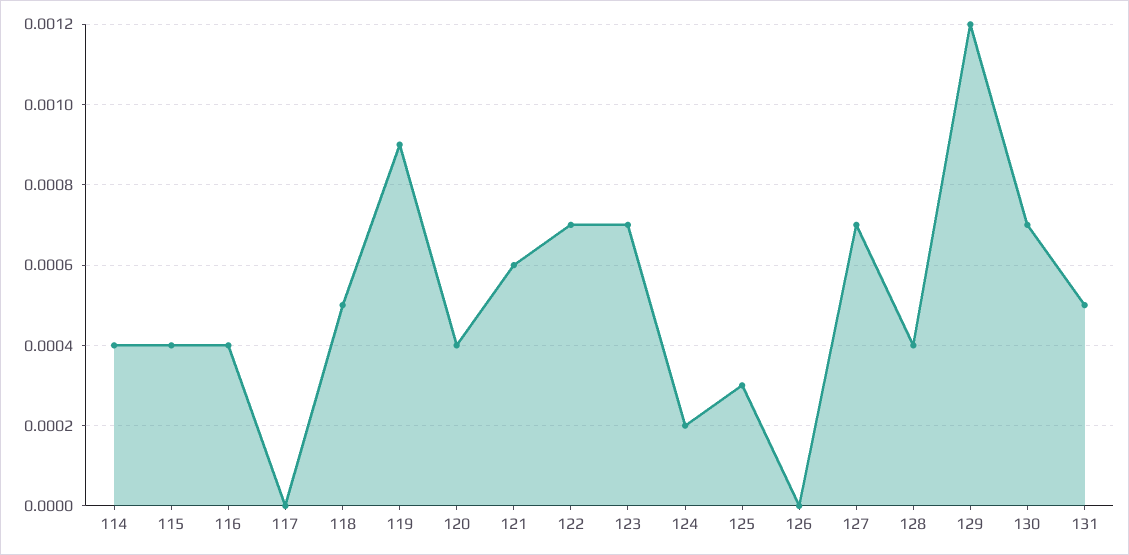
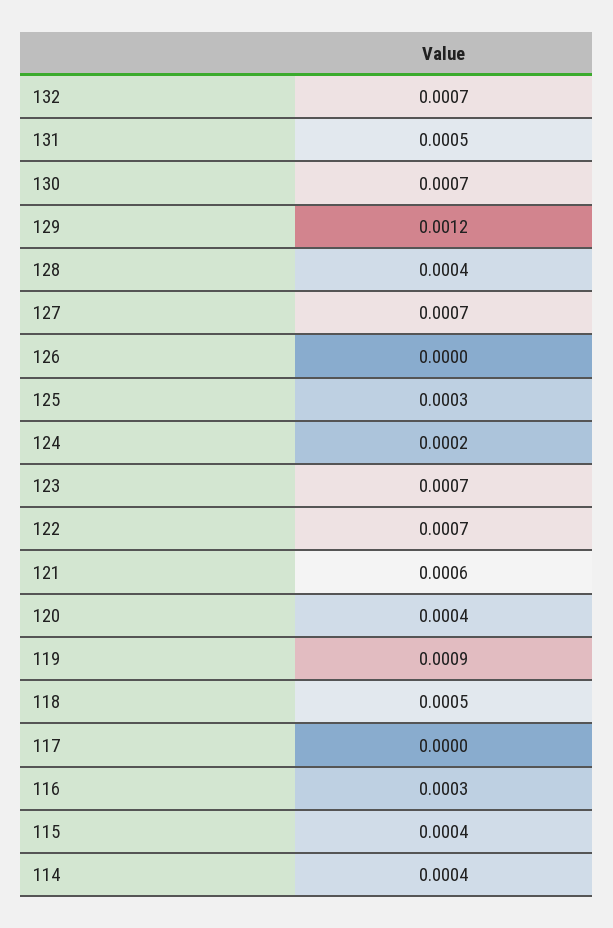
  {
    "114": 0.0004,
    "115": 0.0004,
-   "116": 0.0004,
+   "116": 0.0003,
    "117": 0,
    "118": 0.0005,
    "119": 0.0009,
    "120": 0.0004,
    "121": 0.0006,
    "122": 0.0007,
    "123": 0.0007,
    "124": 0.0002,
    "125": 0.0003,
    "126": 0,
    "127": 0.0007,
    "128": 0.0004,
    "129": 0.0012,
    "130": 0.0007,
-   "131": 0.0005
+   "131": 0.0005,
+   "132": 0.0007
  }

